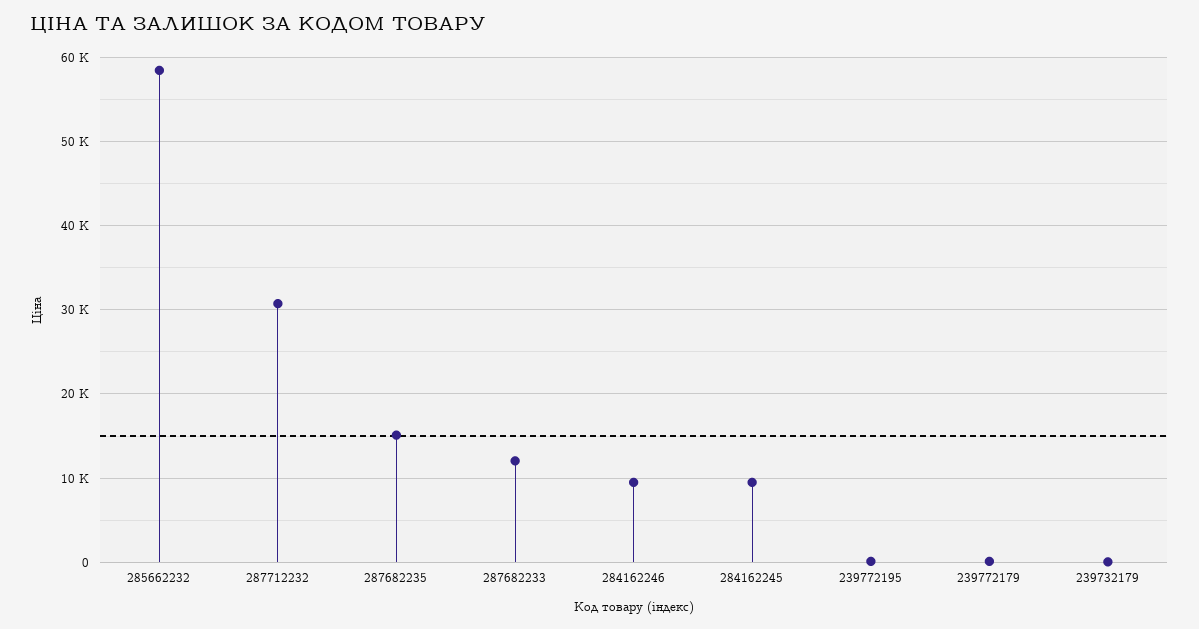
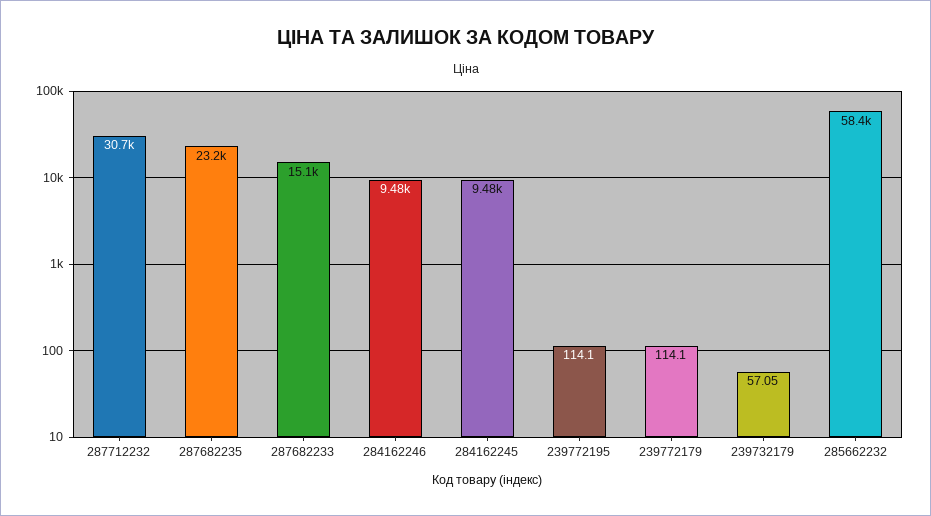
  {
    "285662232": 58400,
    "287712232": 30700,
-   "287682235": 15000,
+   "287682235": 23200,
-   "287682233": 12000,
+   "287682233": 15100,
    "284162246": 9480,
    "284162245": 9480,
    "239772195": 114.1,
    "239772179": 114.1,
    "239732179": 57.05
  }

